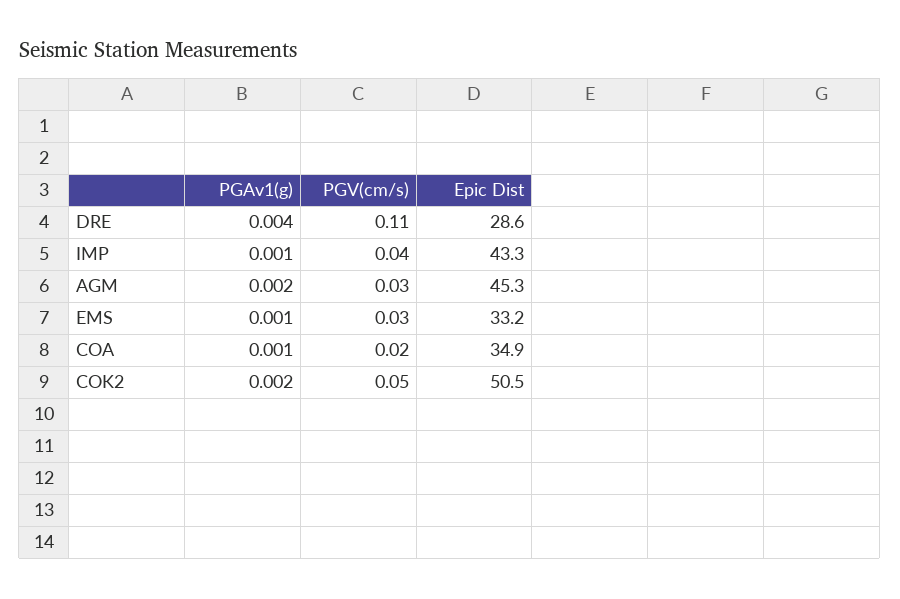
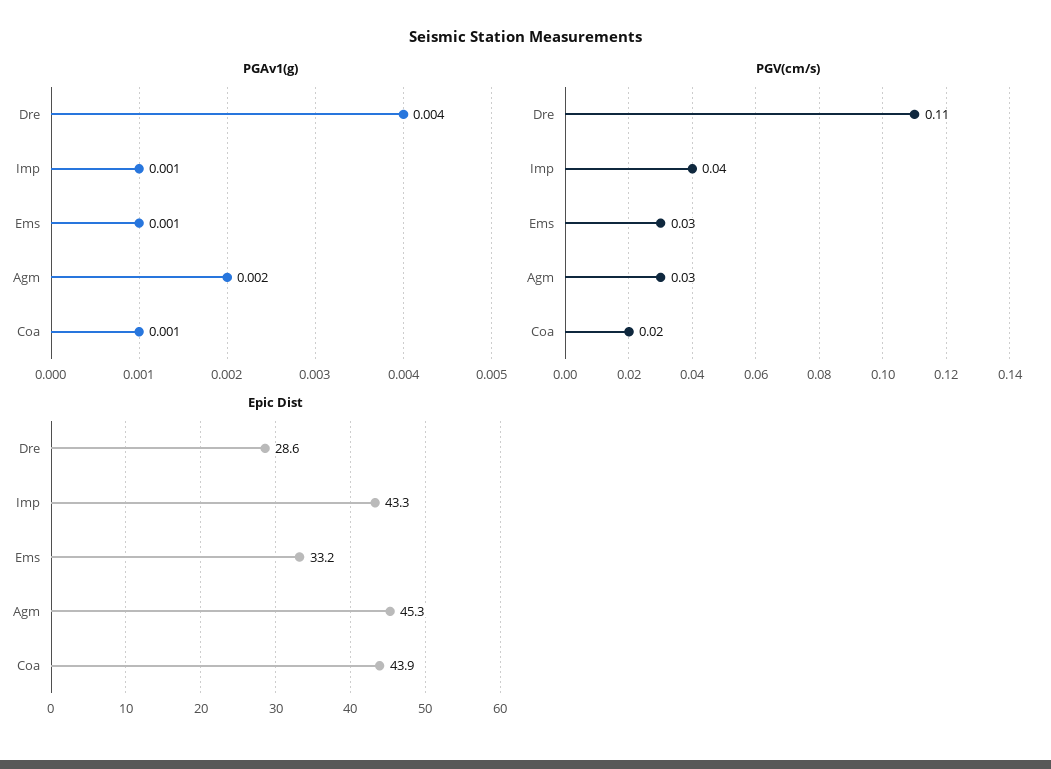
  {
    "PGAv1(g)": {
      "DRE": 0.004,
      "IMP": 0.001,
      "AGM": 0.002,
      "EMS": 0.001,
-     "COA": 0.001,
+     "COA": 0.001
-     "COK2": 0.002
    },
    "PGV(cm/s)": {
      "DRE": 0.11,
      "IMP": 0.04,
      "AGM": 0.03,
      "EMS": 0.03,
-     "COA": 0.02,
+     "COA": 0.02
-     "COK2": 0.05
    },
    "Epic Dist": {
      "DRE": 28.6,
      "IMP": 43.3,
      "AGM": 45.3,
      "EMS": 33.2,
-     "COA": 34.9,
+     "COA": 43.9
-     "COK2": 50.5
    }
  }

